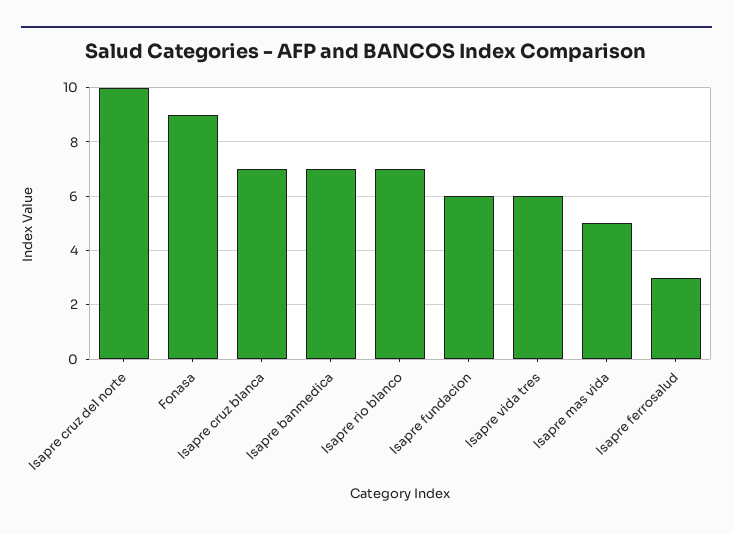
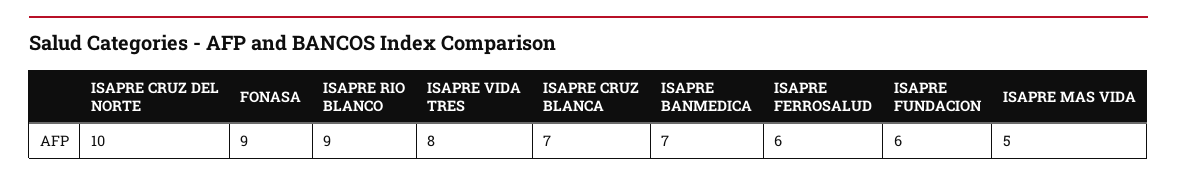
  {
    "Isapre cruz del norte": 10,
    "Fonasa": 9,
    "Isapre cruz blanca": 7,
    "Isapre banmedica": 7,
-   "Isapre rio blanco": 7,
+   "Isapre rio blanco": 9,
    "Isapre fundacion": 6,
-   "Isapre vida tres": 6,
+   "Isapre vida tres": 8,
    "Isapre mas vida": 5,
-   "Isapre ferrosalud": 3
+   "Isapre ferrosalud": 6
  }

